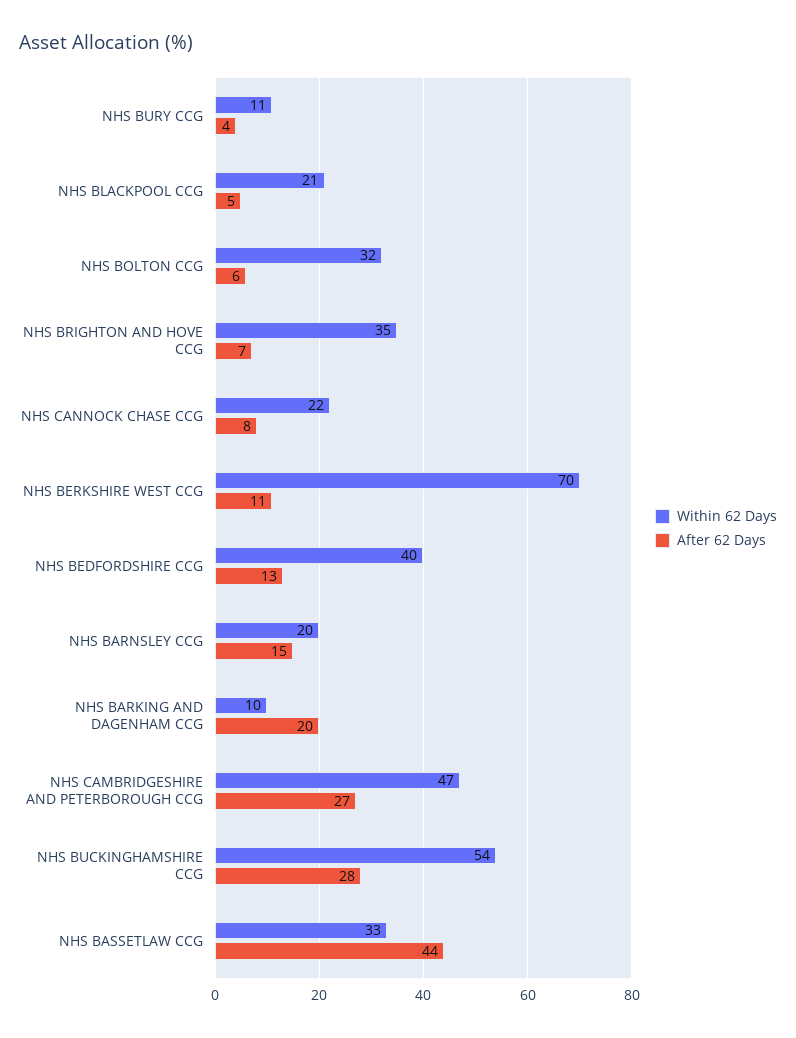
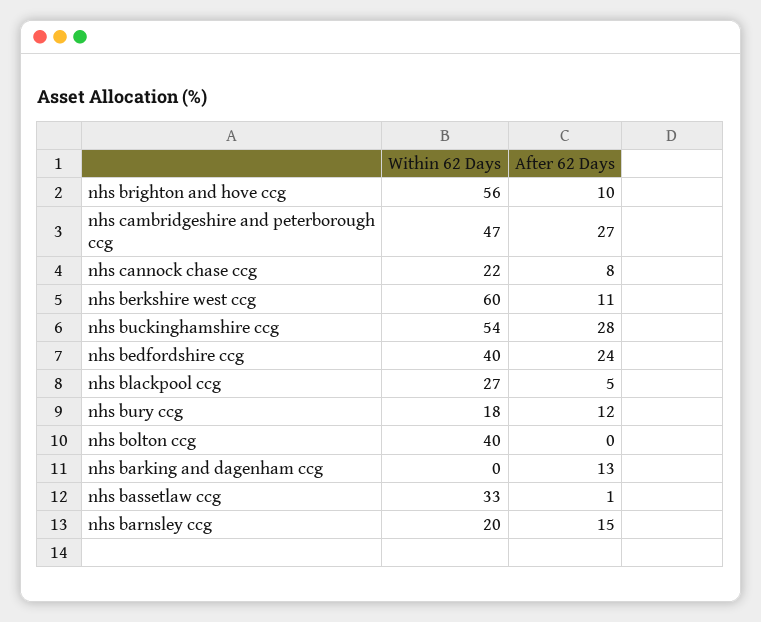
  {
    "Within 62 Days": {
-     "NHS BURY CCG": 11,
+     "NHS BURY CCG": 18,
-     "NHS BLACKPOOL CCG": 21,
+     "NHS BLACKPOOL CCG": 27,
-     "NHS BOLTON CCG": 32,
+     "NHS BOLTON CCG": 40,
-     "NHS BRIGHTON AND HOVE CCG": 35,
+     "NHS BRIGHTON AND HOVE CCG": 56,
      "NHS CANNOCK CHASE CCG": 22,
-     "NHS BERKSHIRE WEST CCG": 70,
+     "NHS BERKSHIRE WEST CCG": 60,
      "NHS BEDFORDSHIRE CCG": 40,
      "NHS BARNSLEY CCG": 20,
-     "NHS BARKING AND DAGENHAM CCG": 10,
+     "NHS BARKING AND DAGENHAM CCG": 0,
      "NHS CAMBRIDGESHIRE AND PETERBOROUGH CCG": 47,
      "NHS BUCKINGHAMSHIRE CCG": 54,
      "NHS BASSETLAW CCG": 33
    },
    "After 62 Days": {
-     "NHS BURY CCG": 4,
+     "NHS BURY CCG": 12,
      "NHS BLACKPOOL CCG": 5,
-     "NHS BOLTON CCG": 6,
+     "NHS BOLTON CCG": 0,
-     "NHS BRIGHTON AND HOVE CCG": 7,
+     "NHS BRIGHTON AND HOVE CCG": 10,
      "NHS CANNOCK CHASE CCG": 8,
      "NHS BERKSHIRE WEST CCG": 11,
-     "NHS BEDFORDSHIRE CCG": 13,
+     "NHS BEDFORDSHIRE CCG": 24,
      "NHS BARNSLEY CCG": 15,
-     "NHS BARKING AND DAGENHAM CCG": 20,
+     "NHS BARKING AND DAGENHAM CCG": 13,
      "NHS CAMBRIDGESHIRE AND PETERBOROUGH CCG": 27,
      "NHS BUCKINGHAMSHIRE CCG": 28,
-     "NHS BASSETLAW CCG": 44
+     "NHS BASSETLAW CCG": 1
    }
  }

